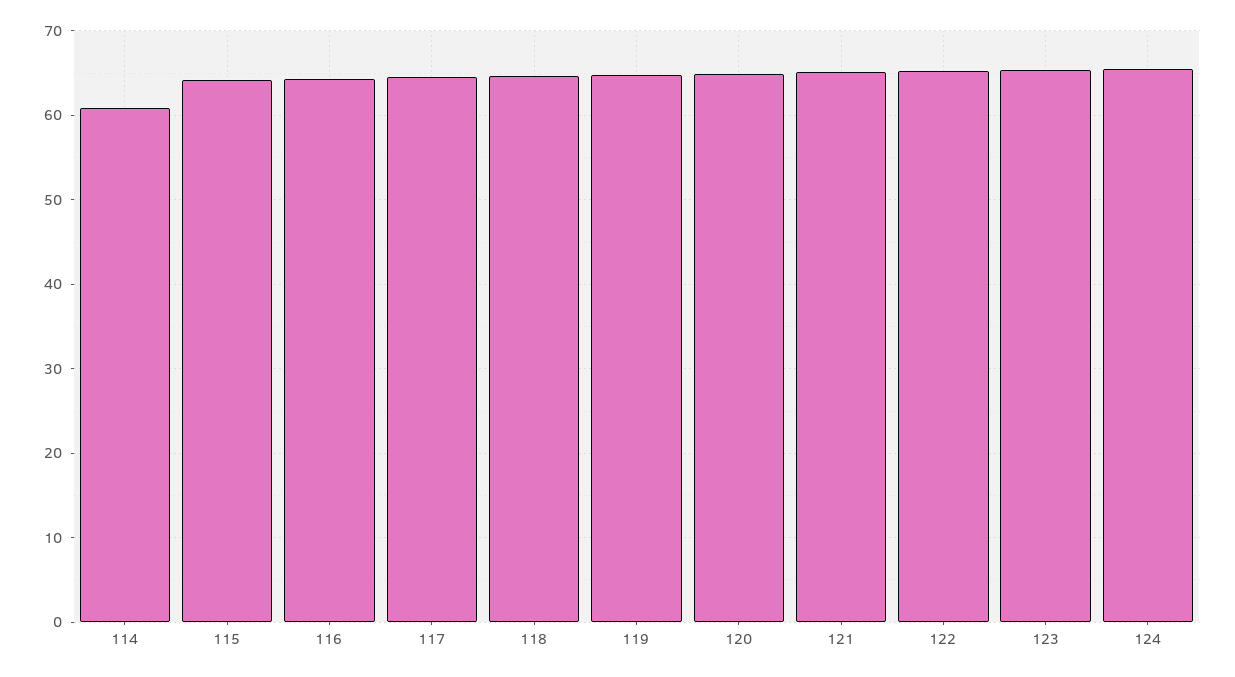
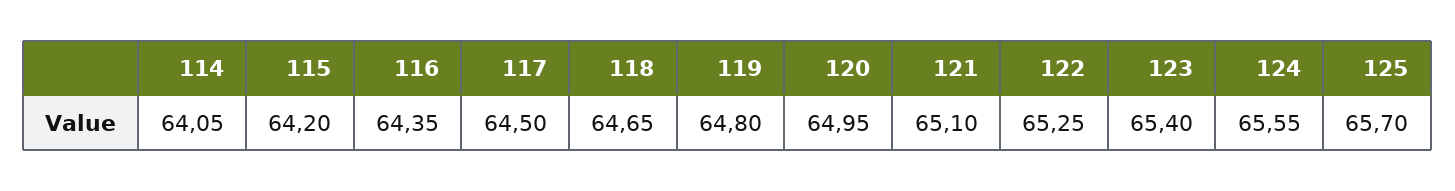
  {
-   "114": 61,
+   "114": 64.05,
    "115": 64.2,
    "116": 64.35,
    "117": 64.5,
    "118": 64.65,
    "119": 64.8,
    "120": 64.95,
    "121": 65.1,
    "122": 65.25,
    "123": 65.4,
-   "124": 65.55
+   "124": 65.55,
+   "125": 65.7
  }

